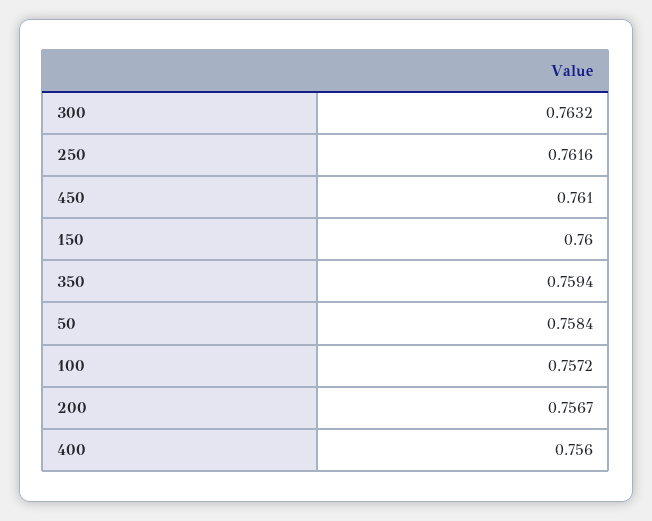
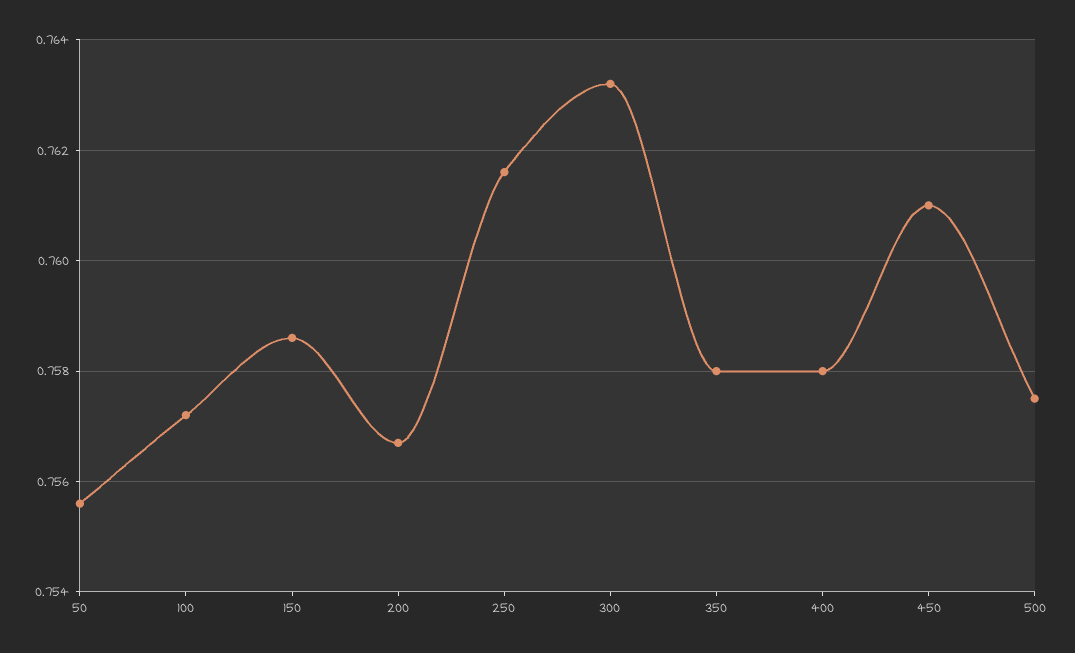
  {
    "300": 0.7632,
    "250": 0.7616,
    "450": 0.761,
-   "150": 0.76,
+   "150": 0.7585,
-   "350": 0.7594,
+   "350": 0.758,
-   "50": 0.7584,
+   "50": 0.7555,
    "100": 0.7572,
    "200": 0.7567,
-   "400": 0.756
+   "400": 0.758,
+   "500": 0.7575
  }

